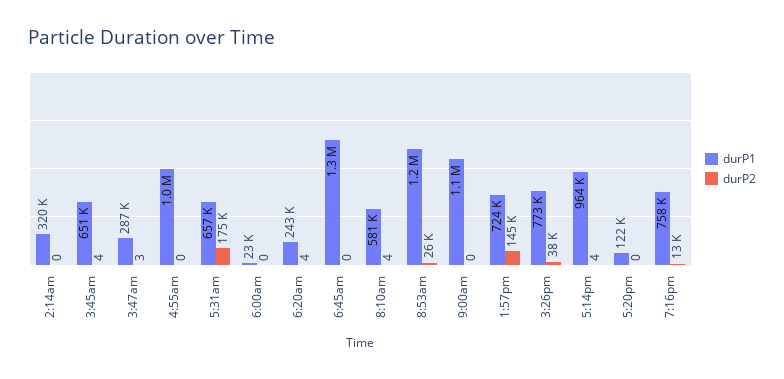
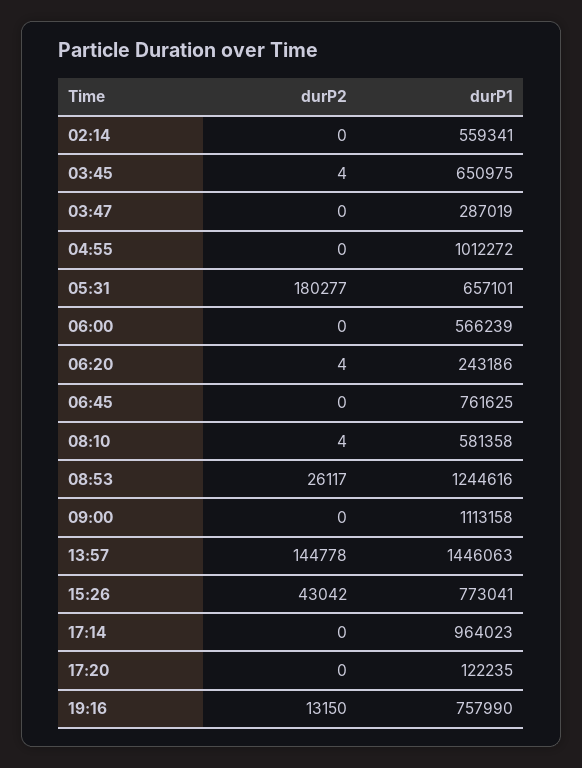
  {
    "durP1": {
-     "2:14am": 320000,
+     "2:14am": 559341,
      "3:45am": 650975,
      "3:47am": 287019,
      "4:55am": 1012272,
      "5:31am": 657101,
-     "6:00am": 23000,
+     "6:00am": 566239,
      "6:20am": 243186,
-     "6:45am": 1300000,
+     "6:45am": 761625,
      "8:10am": 581358,
      "8:53am": 1244616,
      "9:00am": 1113158,
-     "1:57pm": 724000,
+     "1:57pm": 1446063,
      "3:26pm": 773041,
      "5:14pm": 964023,
      "5:20pm": 122235,
      "7:16pm": 757990
    },
    "durP2": {
      "2:14am": 0,
      "3:45am": 4,
-     "3:47am": 3,
+     "3:47am": 0,
      "4:55am": 0,
-     "5:31am": 175000,
+     "5:31am": 180277,
      "6:00am": 0,
      "6:20am": 4,
      "6:45am": 0,
      "8:10am": 4,
      "8:53am": 26117,
      "9:00am": 0,
      "1:57pm": 144778,
-     "3:26pm": 38000,
+     "3:26pm": 43042,
-     "5:14pm": 4,
+     "5:14pm": 0,
      "5:20pm": 0,
      "7:16pm": 13150
    }
  }

